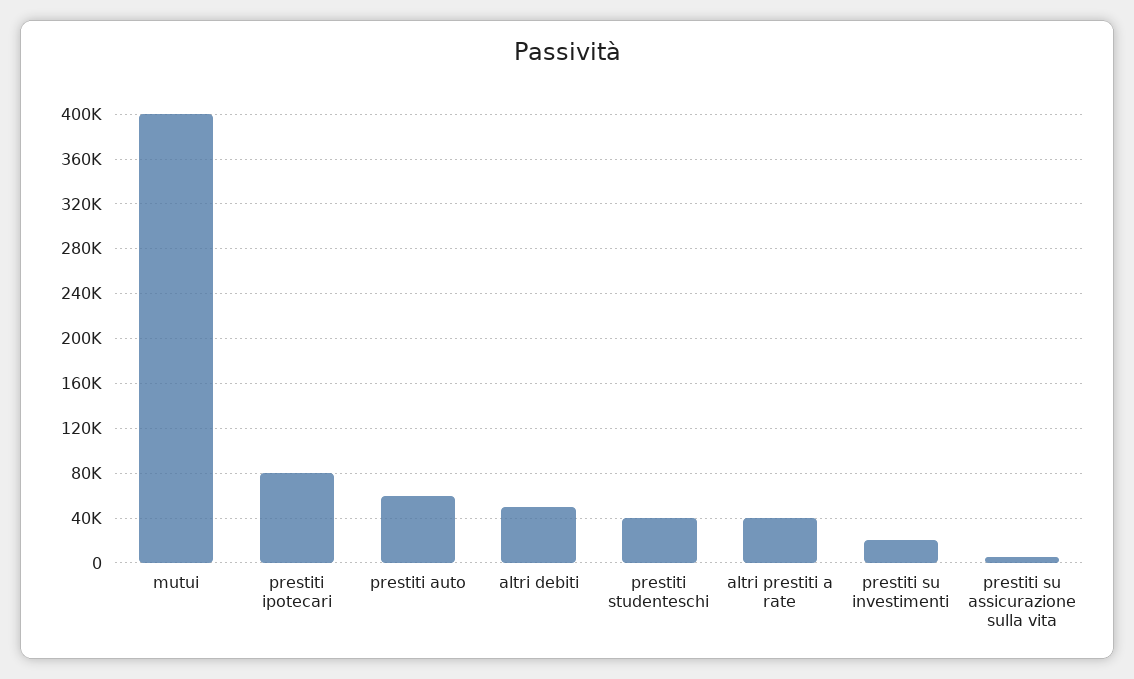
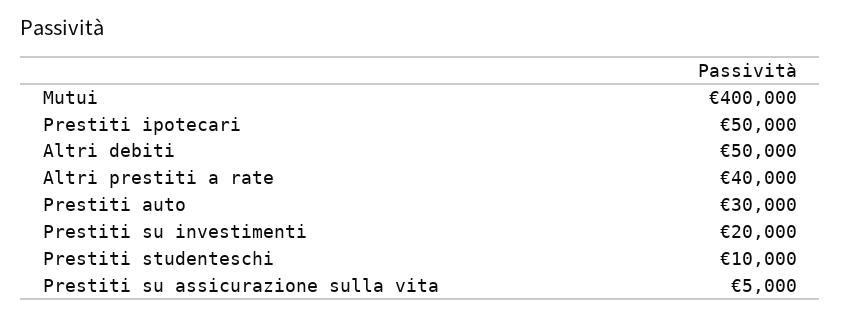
  {
    "mutui": 400000,
-   "prestiti ipotecari": 80000,
+   "prestiti ipotecari": 50000,
-   "prestiti auto": 60000,
+   "prestiti auto": 30000,
    "altri debiti": 50000,
-   "prestiti studenteschi": 40000,
+   "prestiti studenteschi": 10000,
    "altri prestiti a rate": 40000,
    "prestiti su investimenti": 20000,
    "prestiti su assicurazione sulla vita": 5000
  }

